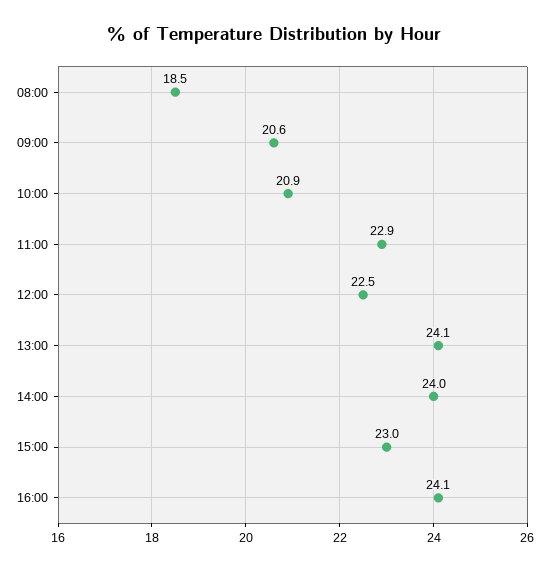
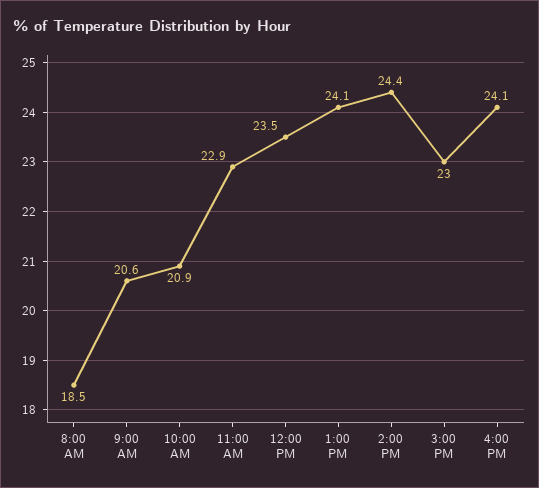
  {
    "08:00": 18.5,
    "09:00": 20.6,
    "10:00": 20.9,
    "11:00": 22.9,
-   "12:00": 22.5,
+   "12:00": 23.5,
    "13:00": 24.1,
-   "14:00": 24,
+   "14:00": 24.4,
    "15:00": 23,
    "16:00": 24.1
  }

